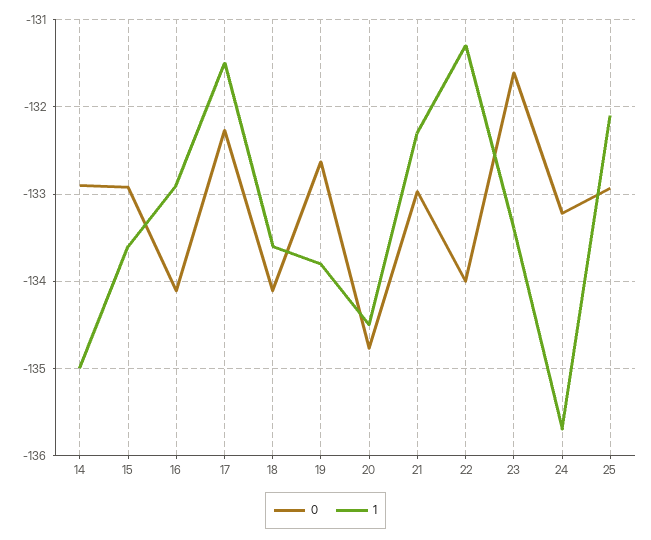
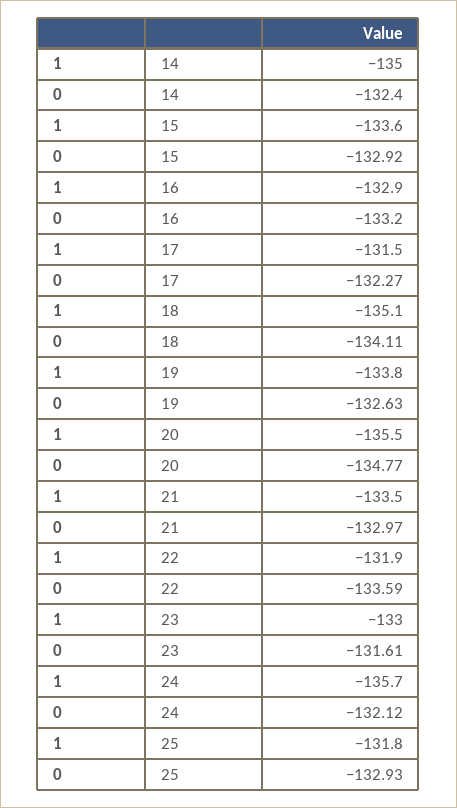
  {
    "0": {
-     "14": -132.9,
+     "14": -132.4,
      "15": -132.92,
-     "16": -134.1,
+     "16": -133.2,
      "17": -132.27,
      "18": -134.11,
      "19": -132.63,
      "20": -134.77,
      "21": -132.97,
-     "22": -134,
+     "22": -133.59,
      "23": -131.61,
-     "24": -133.2,
+     "24": -132.12,
      "25": -132.93
    },
    "1": {
      "14": -135,
      "15": -133.6,
      "16": -132.9,
      "17": -131.5,
-     "18": -133.6,
+     "18": -135.1,
      "19": -133.8,
-     "20": -134.5,
+     "20": -135.5,
-     "21": -132.3,
+     "21": -133.5,
-     "22": -131.3,
+     "22": -131.9,
-     "23": -133.4,
+     "23": -133,
      "24": -135.7,
-     "25": -132.1
+     "25": -131.8
    }
  }

